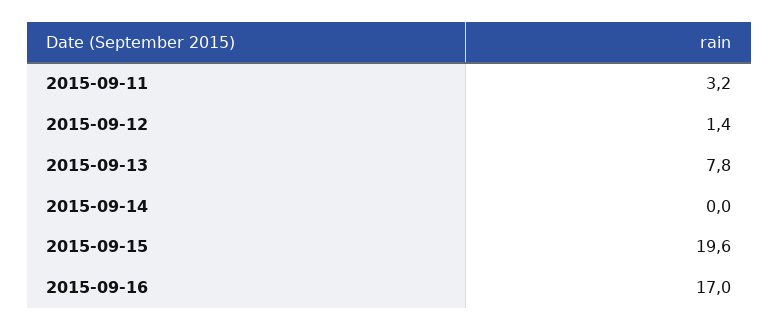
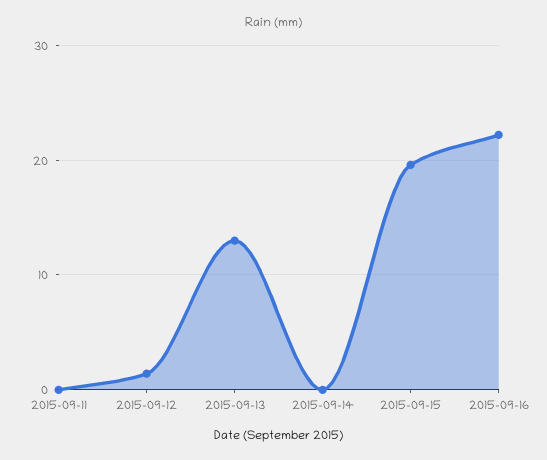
  {
-   "2015-09-11": 3.2,
+   "2015-09-11": 0,
    "2015-09-12": 1.4,
-   "2015-09-13": 7.8,
+   "2015-09-13": 13,
    "2015-09-14": 0,
    "2015-09-15": 19.6,
-   "2015-09-16": 17
+   "2015-09-16": 22
  }

